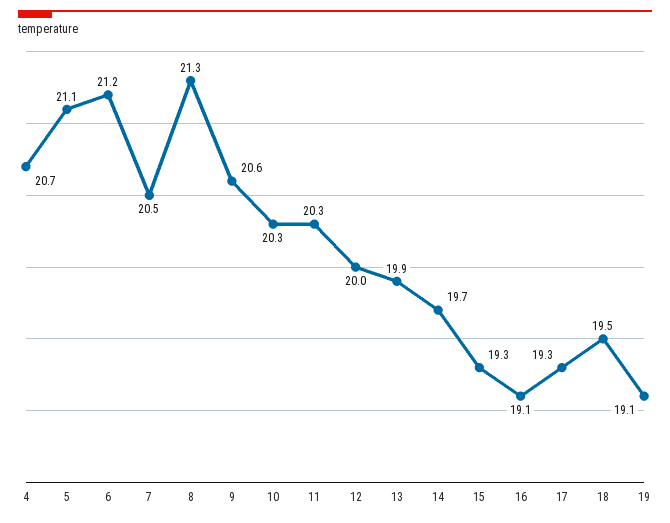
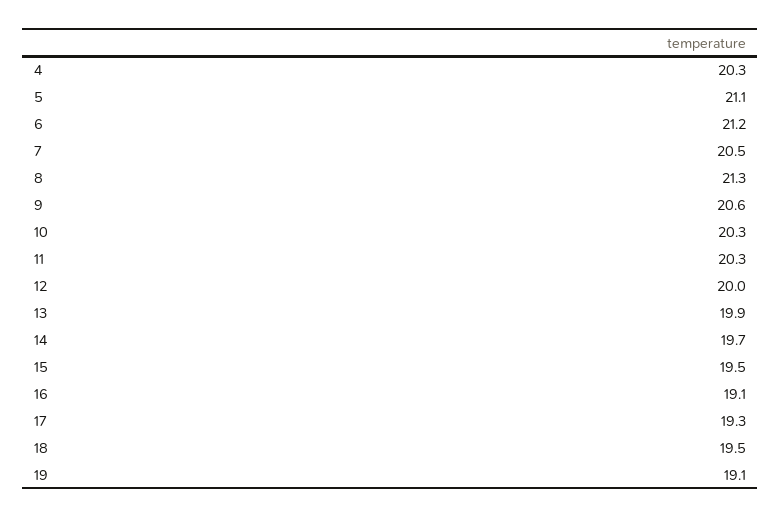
  {
-   "4": 20.7,
+   "4": 20.3,
    "5": 21.1,
    "6": 21.2,
    "7": 20.5,
    "8": 21.3,
    "9": 20.6,
    "10": 20.3,
    "11": 20.3,
    "12": 20,
    "13": 19.9,
    "14": 19.7,
-   "15": 19.3,
+   "15": 19.5,
    "16": 19.1,
    "17": 19.3,
    "18": 19.5,
    "19": 19.1
  }

